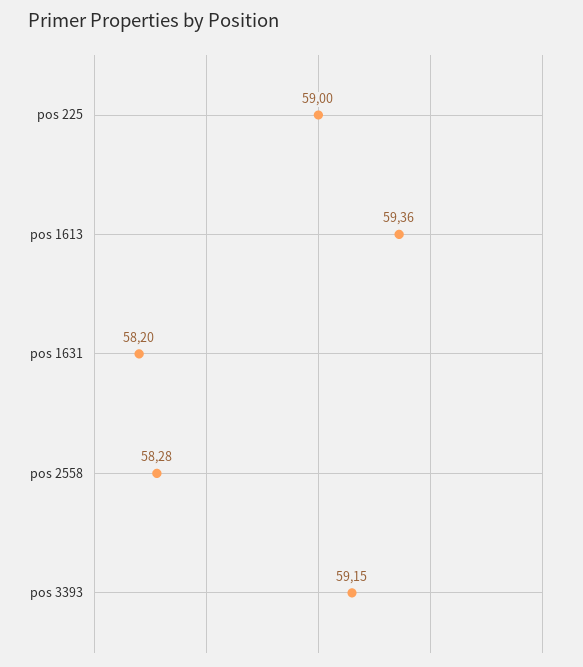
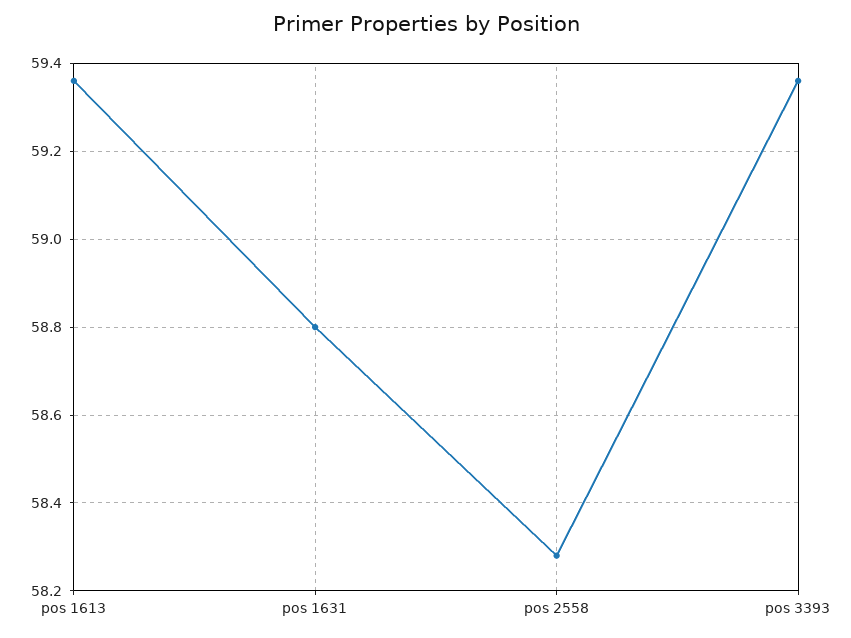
  {
-   "pos 225": 59,
    "pos 1613": 59.36,
-   "pos 1631": 58.2,
+   "pos 1631": 58.8,
    "pos 2558": 58.28,
-   "pos 3393": 59.15
+   "pos 3393": 59.35
  }

